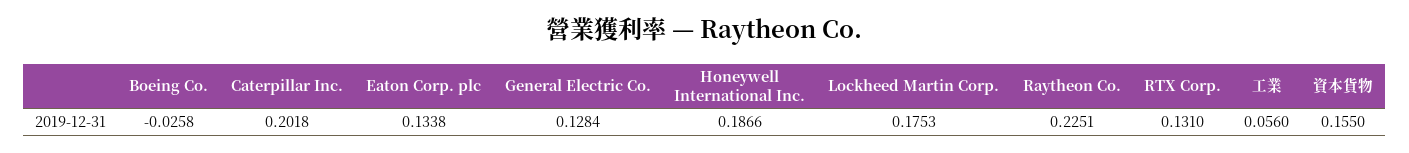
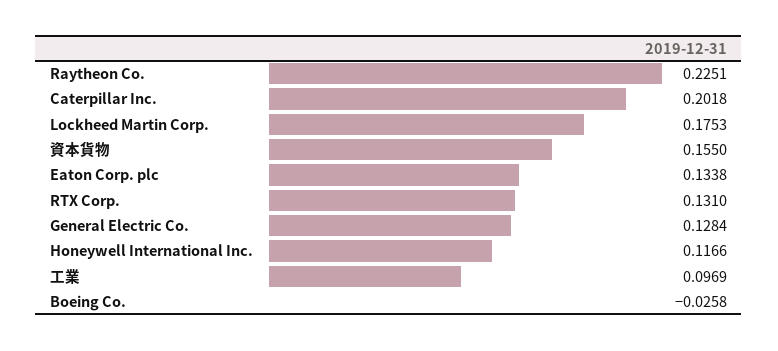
  {
    "Boeing Co.": -0.0258,
    "Caterpillar Inc.": 0.2018,
    "Eaton Corp. plc": 0.1338,
    "General Electric Co.": 0.1284,
-   "Honeywell International Inc.": 0.1866,
+   "Honeywell International Inc.": 0.1166,
    "Lockheed Martin Corp.": 0.1753,
    "Raytheon Co.": 0.2251,
    "RTX Corp.": 0.131,
-   "工業": 0.056,
+   "工業": 0.0969,
    "資本貨物": 0.155
  }

